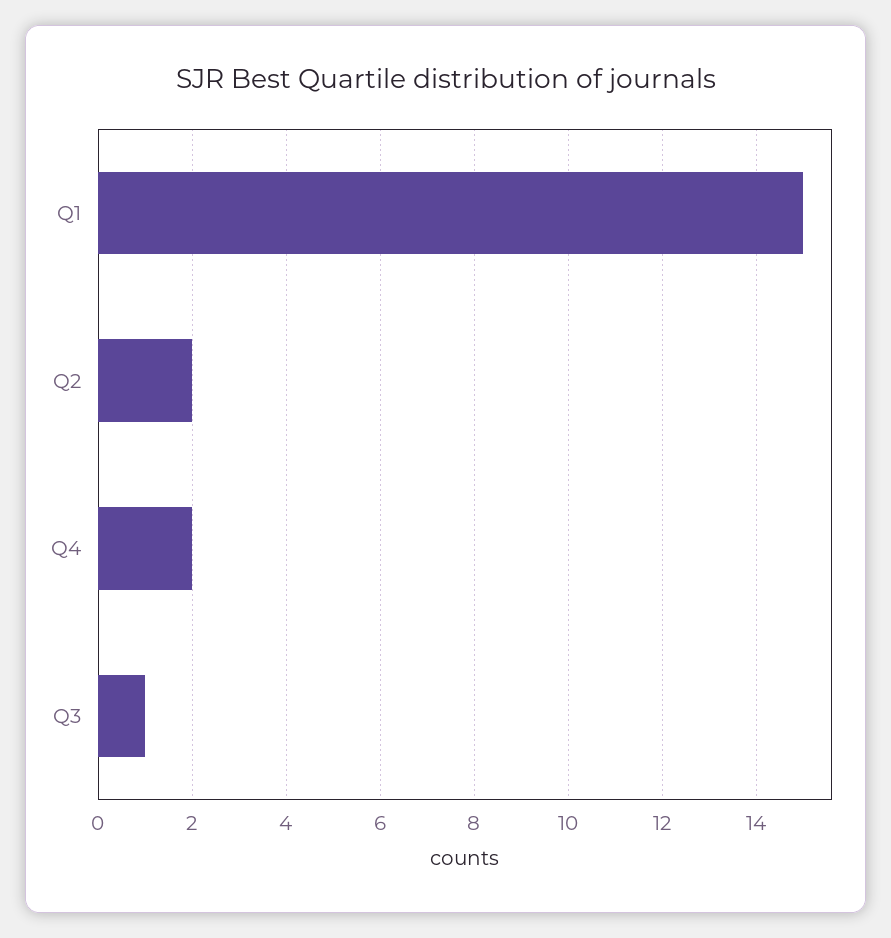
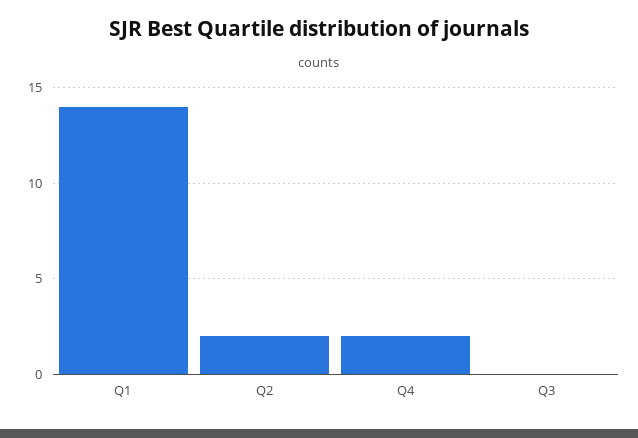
  {
-   "Q1": 15,
+   "Q1": 14,
    "Q2": 2,
    "Q4": 2,
-   "Q3": 1
+   "Q3": 0
  }

